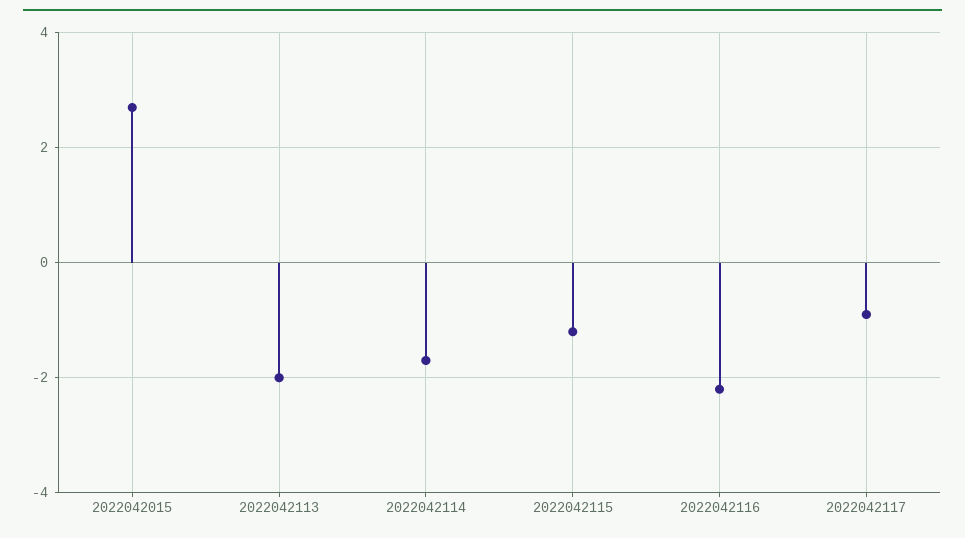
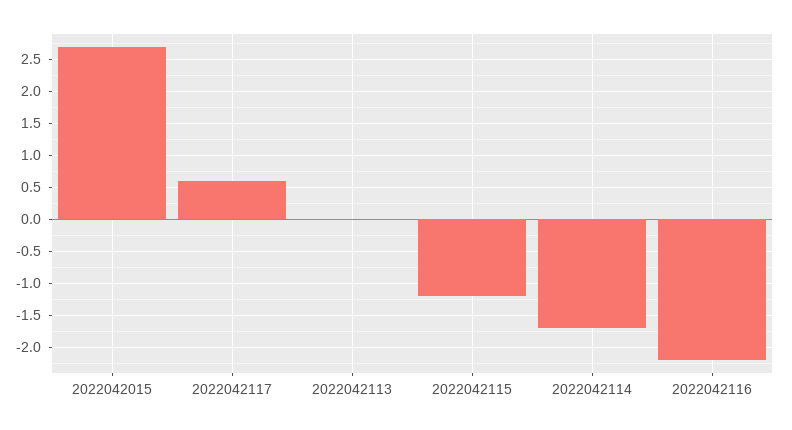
  {
    "2022042015": 2.7,
-   "2022042113": -2,
+   "2022042113": 0,
    "2022042114": -1.7,
    "2022042115": -1.2,
    "2022042116": -2.2,
-   "2022042117": -1
+   "2022042117": 0.6
  }

